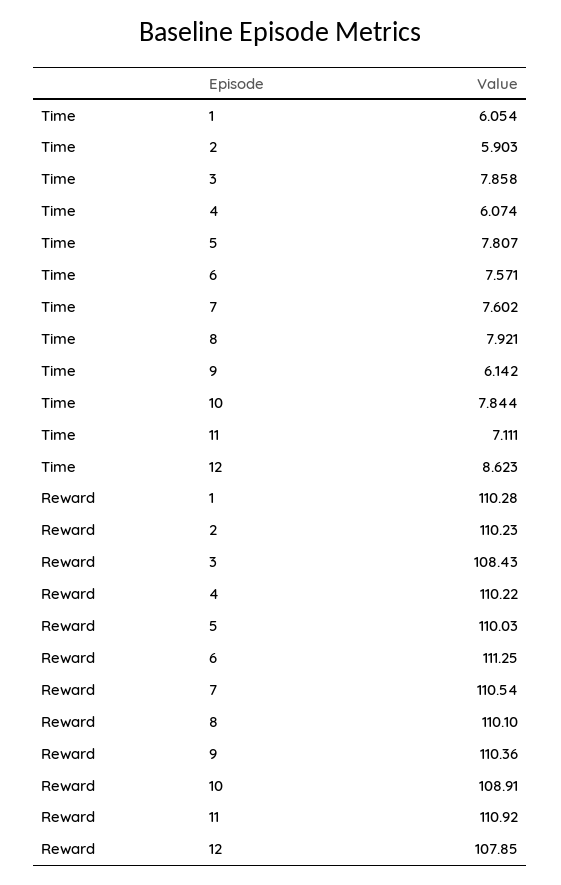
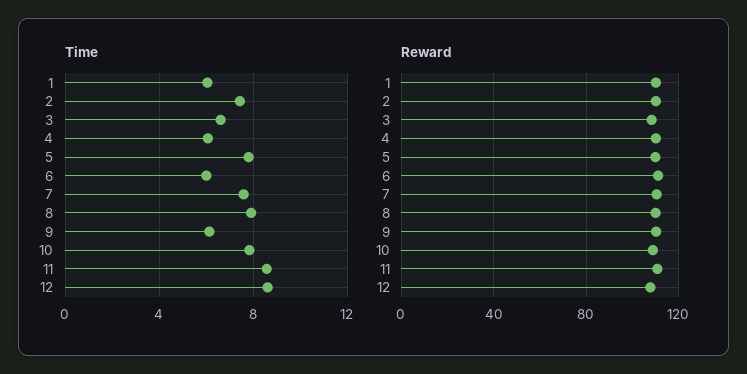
  {
    "Time": {
      "1": 6.054,
-     "2": 5.903,
+     "2": 7.5,
-     "3": 7.858,
+     "3": 6.5,
      "4": 6.074,
      "5": 7.807,
-     "6": 7.571,
+     "6": 6,
      "7": 7.602,
      "8": 7.921,
      "9": 6.142,
      "10": 7.844,
-     "11": 7.111,
+     "11": 8.5,
      "12": 8.623
    },
    "Reward": {
      "1": 110.28,
      "2": 110.23,
      "3": 108.43,
      "4": 110.22,
      "5": 110.03,
      "6": 111.25,
      "7": 110.54,
      "8": 110.1,
      "9": 110.36,
      "10": 108.91,
      "11": 110.92,
      "12": 107.85
    }
  }

